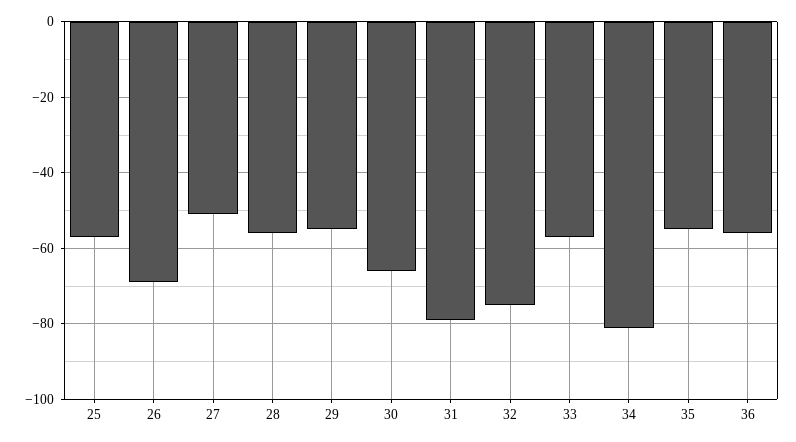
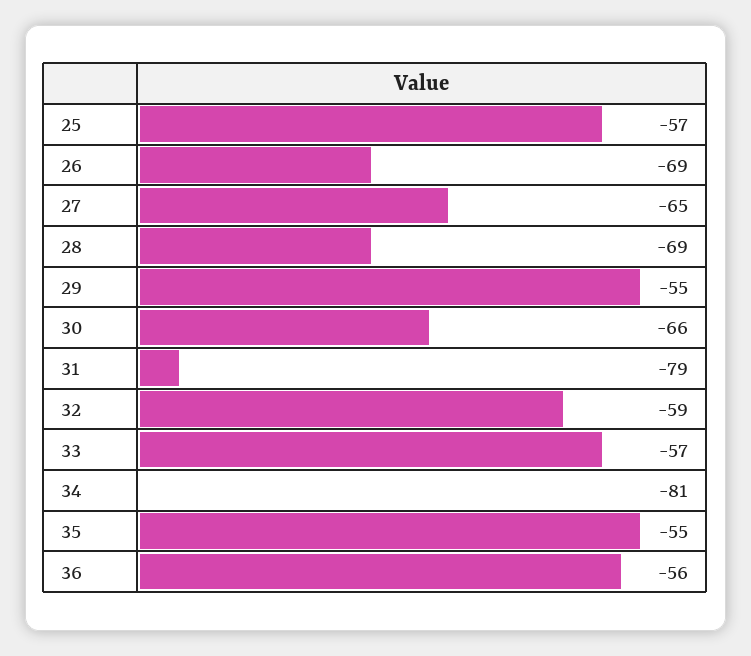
  {
    "25": -57,
    "26": -69,
-   "27": -50,
+   "27": -65,
-   "28": -55,
+   "28": -69,
    "29": -55,
    "30": -66,
    "31": -79,
-   "32": -75,
+   "32": -59,
    "33": -57,
    "34": -81,
    "35": -55,
    "36": -56
  }

